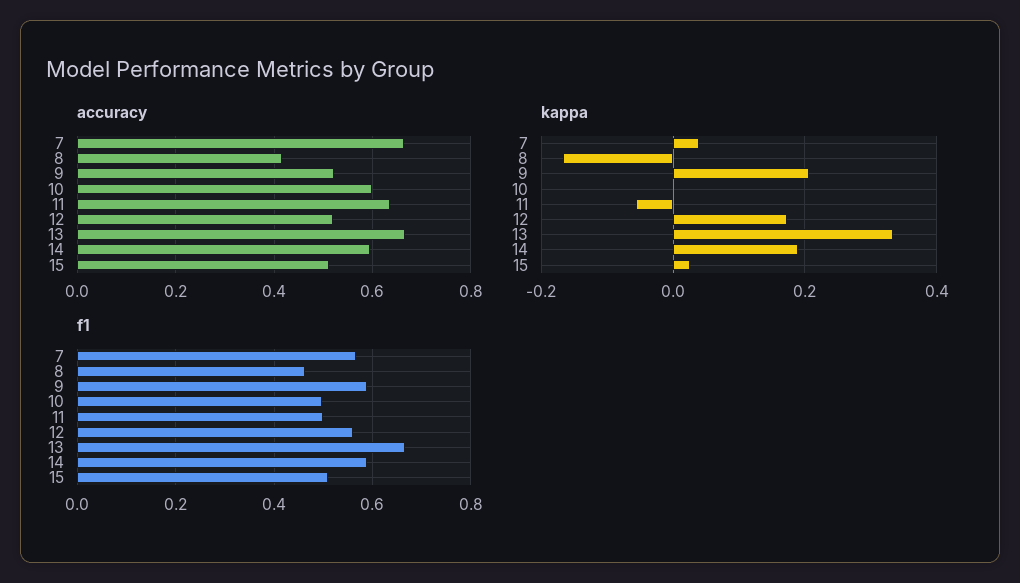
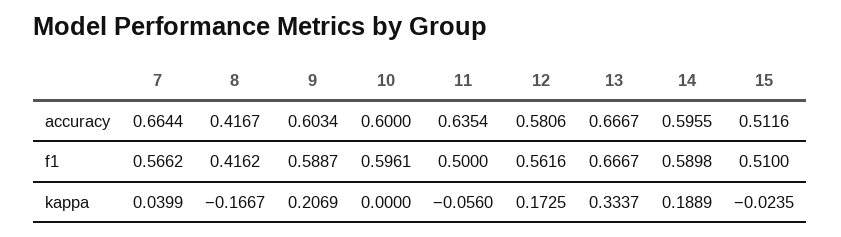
  {
    "accuracy": {
      "7": 0.6644,
      "8": 0.4167,
-     "9": 0.52,
+     "9": 0.6034,
      "10": 0.6,
      "11": 0.6354,
-     "12": 0.52,
+     "12": 0.5806,
      "13": 0.6667,
      "14": 0.5955,
      "15": 0.5116
    },
    "kappa": {
      "7": 0.0399,
      "8": -0.1667,
      "9": 0.2069,
      "10": 0,
      "11": -0.056,
      "12": 0.1725,
      "13": 0.3337,
      "14": 0.1889,
-     "15": 0.02
+     "15": -0.0235
    },
    "f1": {
      "7": 0.5662,
-     "8": 0.46,
+     "8": 0.4162,
      "9": 0.5887,
-     "10": 0.5,
+     "10": 0.5961,
      "11": 0.5,
      "12": 0.5616,
      "13": 0.6667,
      "14": 0.5898,
      "15": 0.51
    }
  }

